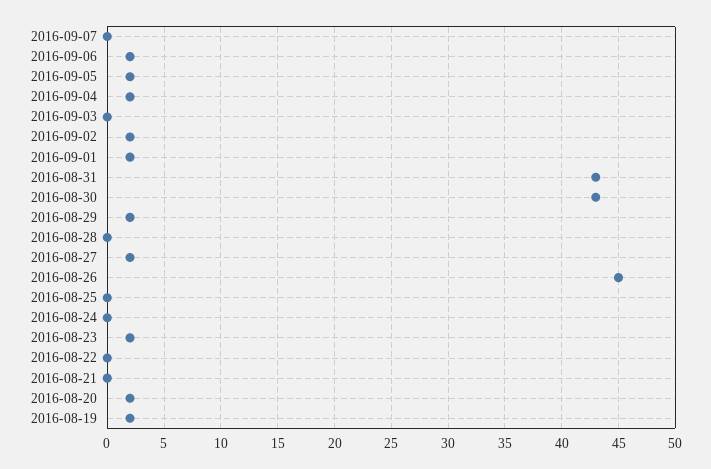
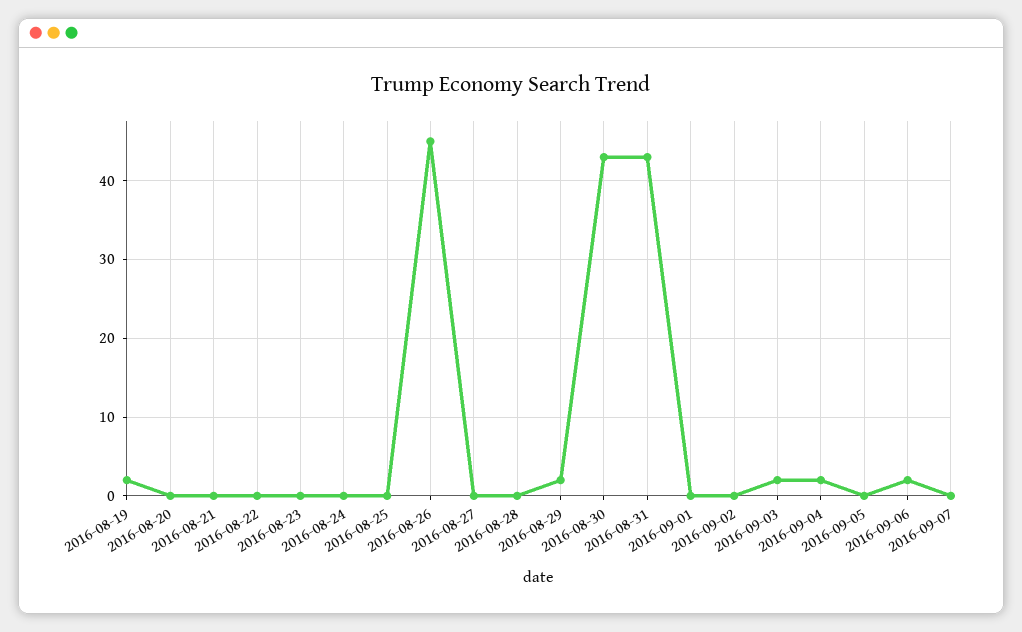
  {
    "2016-09-07": 0,
    "2016-09-06": 2,
-   "2016-09-05": 2,
+   "2016-09-05": 0,
    "2016-09-04": 2,
-   "2016-09-03": 0,
+   "2016-09-03": 2,
-   "2016-09-02": 2,
+   "2016-09-02": 0,
-   "2016-09-01": 2,
+   "2016-09-01": 0,
    "2016-08-31": 43,
    "2016-08-30": 43,
    "2016-08-29": 2,
    "2016-08-28": 0,
-   "2016-08-27": 2,
+   "2016-08-27": 0,
    "2016-08-26": 45,
    "2016-08-25": 0,
    "2016-08-24": 0,
-   "2016-08-23": 2,
+   "2016-08-23": 0,
    "2016-08-22": 0,
    "2016-08-21": 0,
-   "2016-08-20": 2,
+   "2016-08-20": 0,
    "2016-08-19": 2
  }

